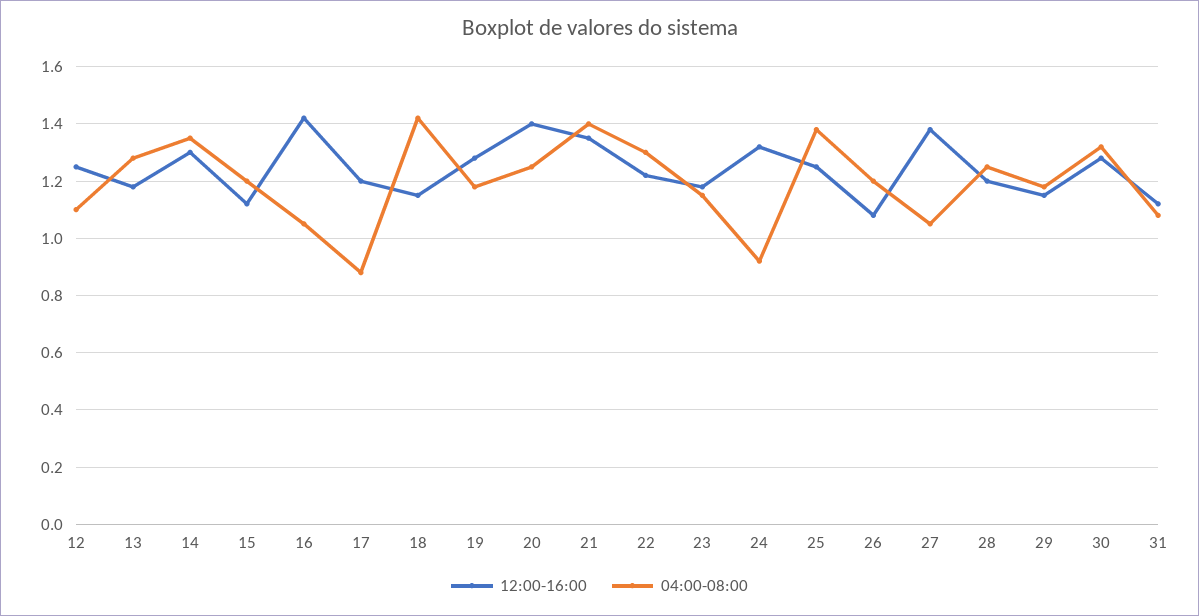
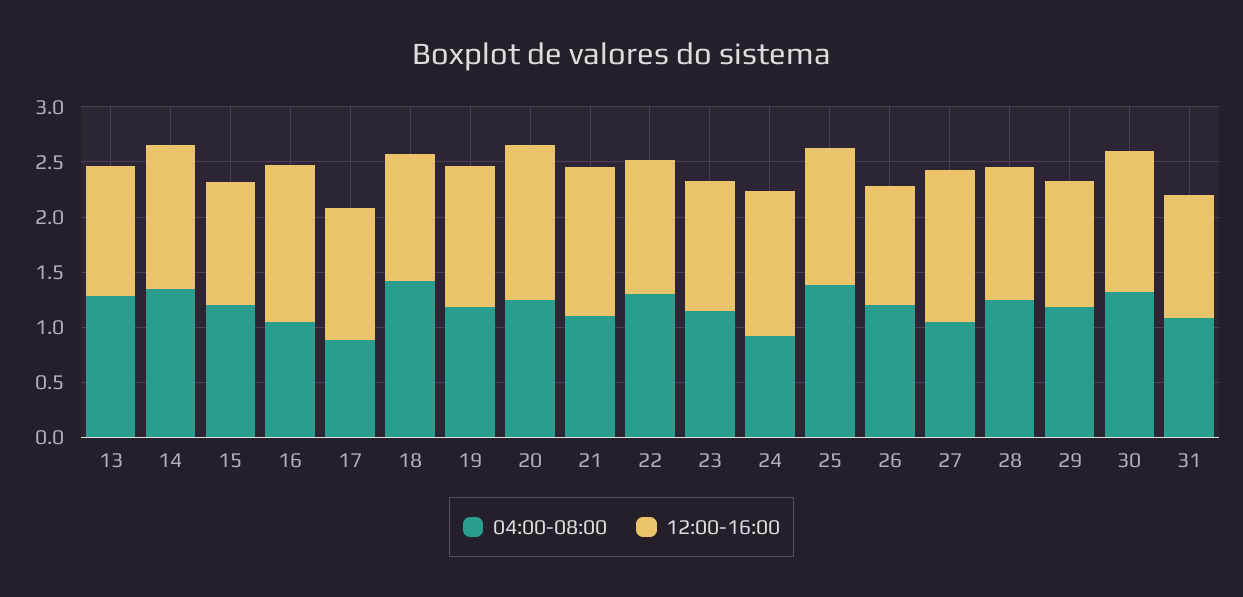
  {
    "12:00-16:00": {
-     "12": 1.25,
      "13": 1.2,
      "14": 1.3,
      "15": 1.1,
      "16": 1.4,
      "17": 1.2,
      "18": 1.15,
      "19": 1.3,
      "20": 1.4,
      "21": 1.35,
      "22": 1.2,
      "23": 1.2,
      "24": 1.3,
      "25": 1.25,
      "26": 1.1,
      "27": 1.4,
      "28": 1.2,
      "29": 1.15,
      "30": 1.3,
      "31": 1.1
    },
    "04:00-08:00": {
-     "12": 1.1,
      "13": 1.3,
      "14": 1.35,
      "15": 1.2,
      "16": 1.05,
      "17": 0.9,
      "18": 1.4,
      "19": 1.2,
      "20": 1.25,
-     "21": 1.4,
+     "21": 1.1,
      "22": 1.3,
      "23": 1.15,
      "24": 0.9,
      "25": 1.4,
      "26": 1.2,
      "27": 1.05,
      "28": 1.25,
      "29": 1.2,
      "30": 1.3,
      "31": 1.1
    }
  }

